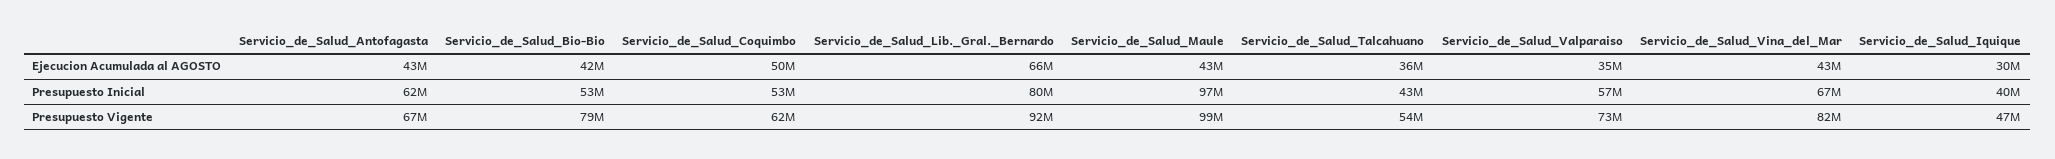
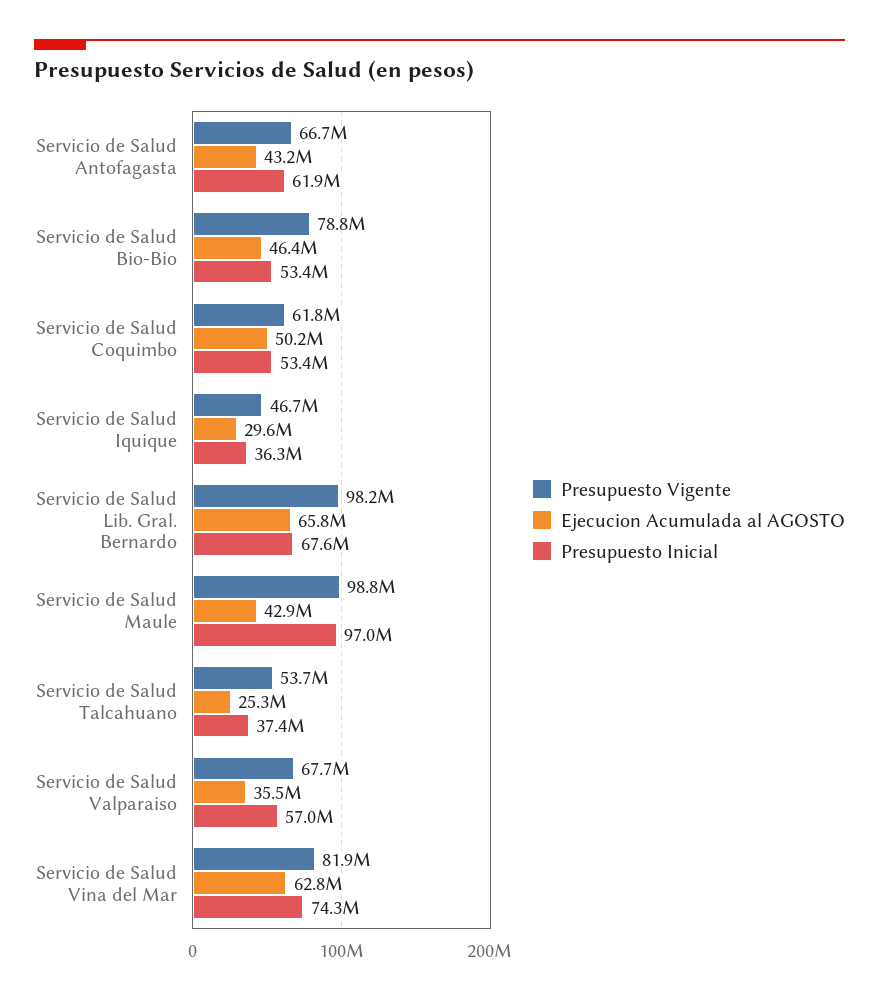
  {
    "Ejecucion Acumulada al AGOSTO": {
      "Servicio_de_Salud_Antofagasta": 43200000,
-     "Servicio_de_Salud_Bio-Bio": 42000000,
+     "Servicio_de_Salud_Bio-Bio": 46400000,
      "Servicio_de_Salud_Coquimbo": 50200000,
      "Servicio_de_Salud_Lib._Gral._Bernardo": 65800000,
      "Servicio_de_Salud_Maule": 42900000,
-     "Servicio_de_Salud_Talcahuano": 36000000,
+     "Servicio_de_Salud_Talcahuano": 25300000,
      "Servicio_de_Salud_Valparaiso": 35500000,
-     "Servicio_de_Salud_Vina_del_Mar": 43000000,
+     "Servicio_de_Salud_Vina_del_Mar": 62800000,
      "Servicio_de_Salud_Iquique": 29600000
    },
    "Presupuesto Inicial": {
      "Servicio_de_Salud_Antofagasta": 61900000,
      "Servicio_de_Salud_Bio-Bio": 53400000,
      "Servicio_de_Salud_Coquimbo": 53400000,
-     "Servicio_de_Salud_Lib._Gral._Bernardo": 80000000,
+     "Servicio_de_Salud_Lib._Gral._Bernardo": 67600000,
      "Servicio_de_Salud_Maule": 97000000,
-     "Servicio_de_Salud_Talcahuano": 43000000,
+     "Servicio_de_Salud_Talcahuano": 37400000,
      "Servicio_de_Salud_Valparaiso": 57000000,
-     "Servicio_de_Salud_Vina_del_Mar": 67000000,
+     "Servicio_de_Salud_Vina_del_Mar": 74300000,
-     "Servicio_de_Salud_Iquique": 40000000
+     "Servicio_de_Salud_Iquique": 36300000
    },
    "Presupuesto Vigente": {
      "Servicio_de_Salud_Antofagasta": 66700000,
      "Servicio_de_Salud_Bio-Bio": 78800000,
      "Servicio_de_Salud_Coquimbo": 61800000,
-     "Servicio_de_Salud_Lib._Gral._Bernardo": 92000000,
+     "Servicio_de_Salud_Lib._Gral._Bernardo": 98200000,
      "Servicio_de_Salud_Maule": 98800000,
      "Servicio_de_Salud_Talcahuano": 53700000,
-     "Servicio_de_Salud_Valparaiso": 73000000,
+     "Servicio_de_Salud_Valparaiso": 67700000,
      "Servicio_de_Salud_Vina_del_Mar": 81900000,
      "Servicio_de_Salud_Iquique": 46700000
    }
  }

